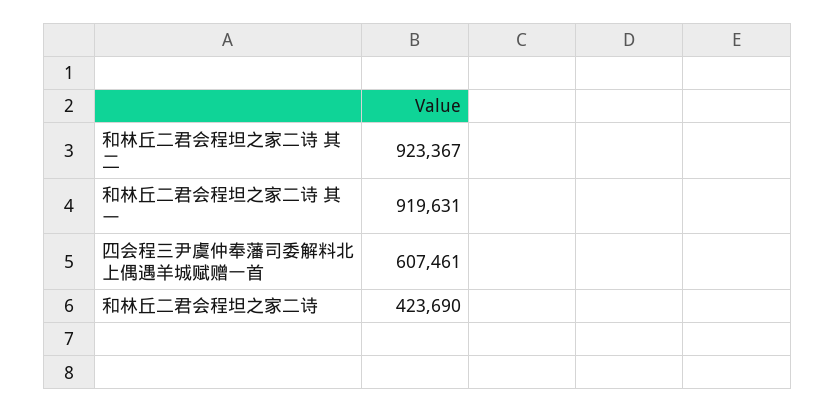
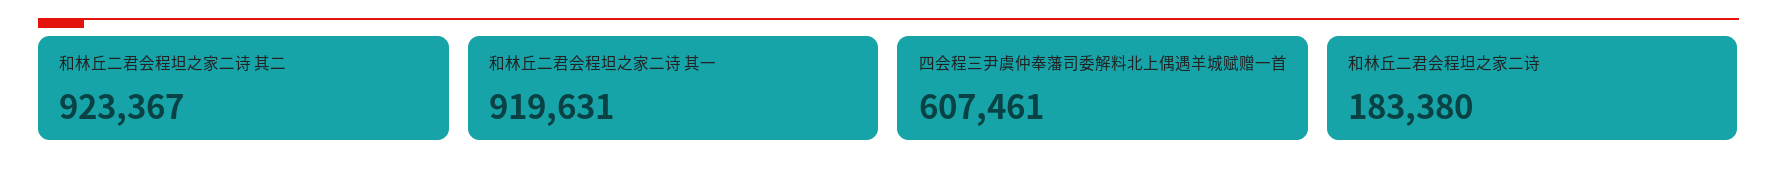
  {
    "和林丘二君会程坦之家二诗 其二": 923367,
    "和林丘二君会程坦之家二诗 其一": 919631,
    "四会程三尹虞仲奉藩司委解料北上偶遇羊城赋赠一首": 607461,
-   "和林丘二君会程坦之家二诗": 423690
+   "和林丘二君会程坦之家二诗": 183380
  }

